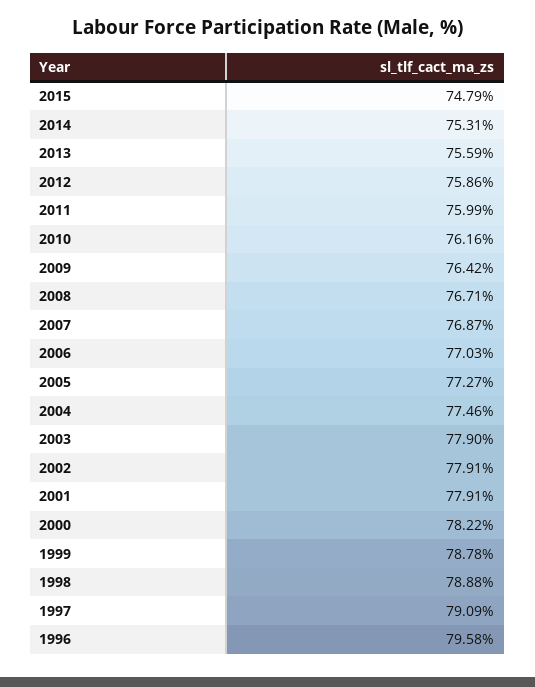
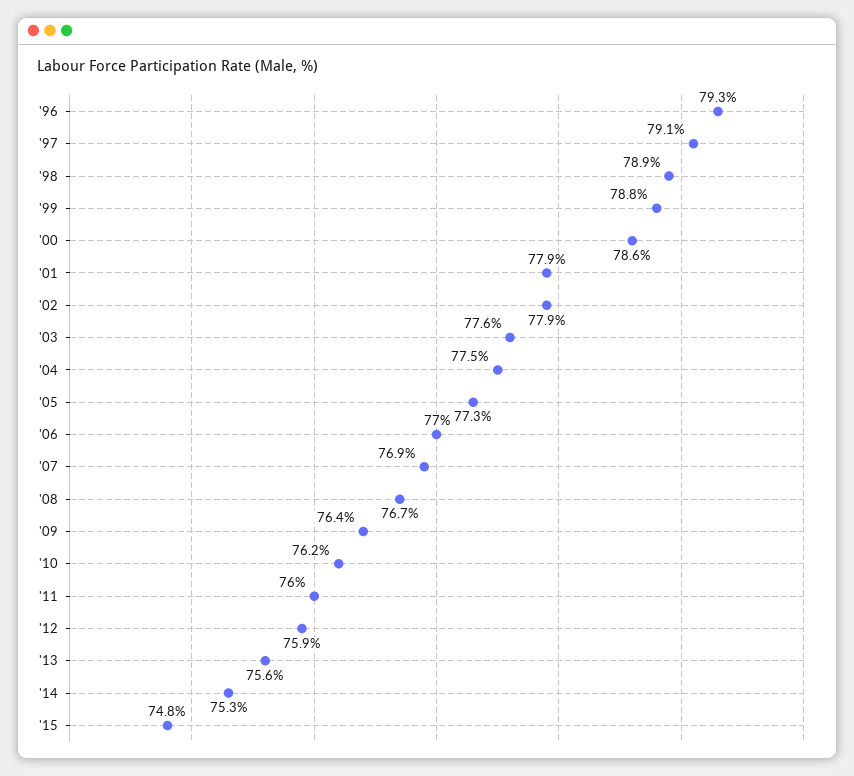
  {
    "2015": 74.79,
    "2014": 75.31,
    "2013": 75.59,
    "2012": 75.86,
    "2011": 75.99,
    "2010": 76.16,
    "2009": 76.42,
    "2008": 76.71,
    "2007": 76.87,
    "2006": 77.03,
    "2005": 77.27,
    "2004": 77.46,
-   "2003": 77.9,
+   "2003": 77.6,
    "2002": 77.91,
    "2001": 77.91,
-   "2000": 78.22,
+   "2000": 78.6,
    "1999": 78.78,
    "1998": 78.88,
    "1997": 79.09,
-   "1996": 79.58
+   "1996": 79.3
  }

